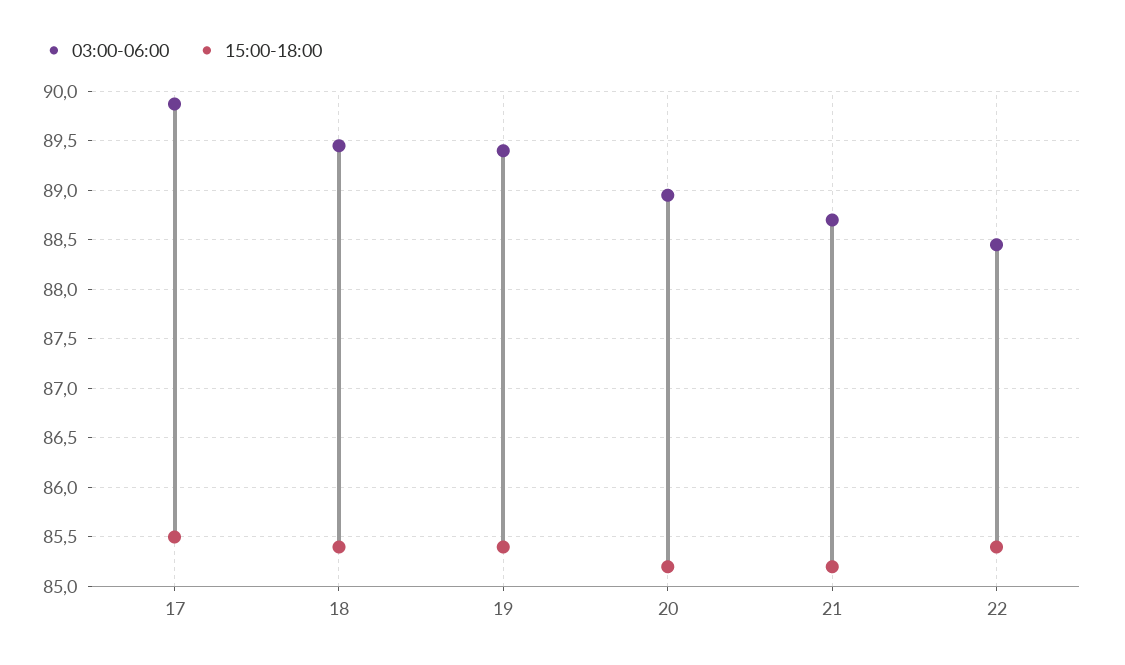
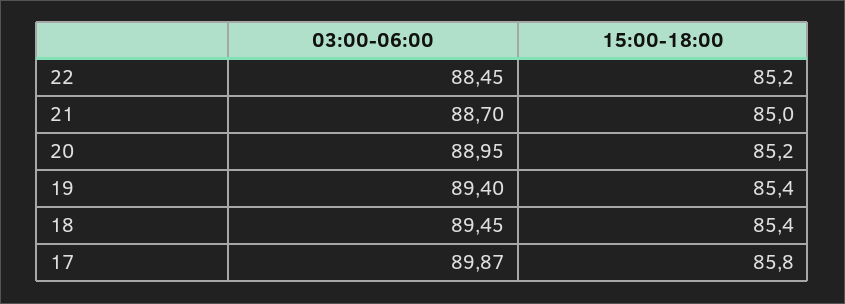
  {
    "03:00-06:00": {
      "17": 89.87,
      "18": 89.45,
      "19": 89.4,
      "20": 88.95,
      "21": 88.7,
      "22": 88.45
    },
    "15:00-18:00": {
-     "17": 85.5,
+     "17": 85.8,
      "18": 85.4,
      "19": 85.4,
      "20": 85.2,
-     "21": 85.2,
+     "21": 85,
-     "22": 85.4
+     "22": 85.2
    }
  }

